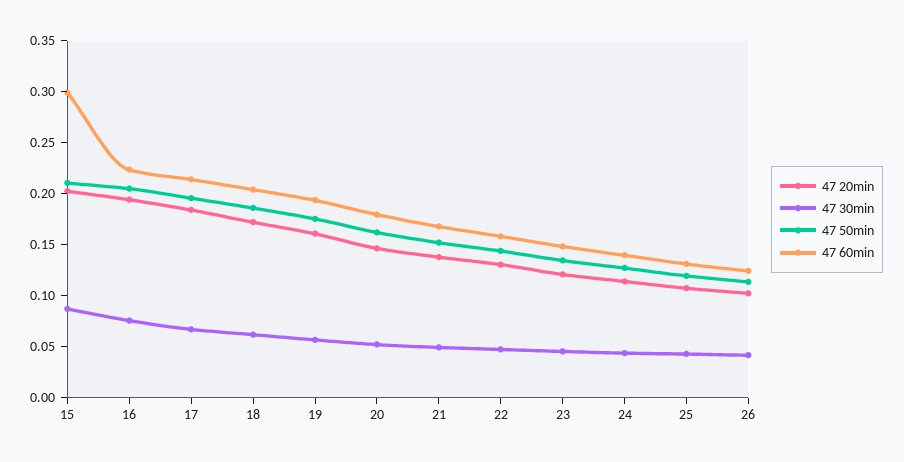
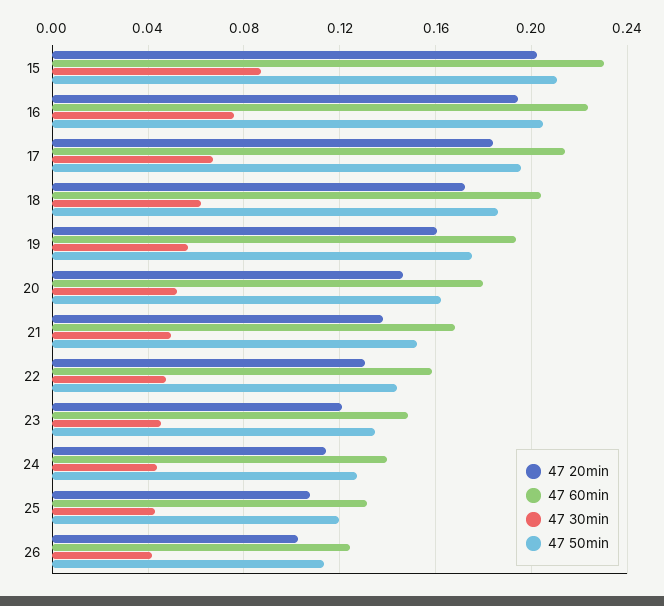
  {
    "47 20min": {
      "15": 0.205,
      "16": 0.195,
      "17": 0.185,
      "18": 0.17,
      "19": 0.16,
      "20": 0.145,
      "21": 0.14,
      "22": 0.13,
      "23": 0.12,
      "24": 0.115,
      "25": 0.105,
      "26": 0.1
    },
    "47 30min": {
      "15": 0.085,
      "16": 0.075,
      "17": 0.065,
      "18": 0.06,
      "19": 0.055,
      "20": 0.05,
      "21": 0.05,
      "22": 0.045,
      "23": 0.045,
      "24": 0.045,
      "25": 0.045,
      "26": 0.04
    },
    "47 50min": {
      "15": 0.21,
      "16": 0.205,
      "17": 0.195,
      "18": 0.185,
      "19": 0.175,
      "20": 0.16,
      "21": 0.15,
      "22": 0.145,
      "23": 0.135,
      "24": 0.125,
      "25": 0.12,
      "26": 0.115
    },
    "47 60min": {
-     "15": 0.3,
+     "15": 0.23,
      "16": 0.225,
      "17": 0.215,
      "18": 0.205,
      "19": 0.195,
      "20": 0.18,
      "21": 0.17,
      "22": 0.16,
      "23": 0.15,
      "24": 0.14,
      "25": 0.13,
      "26": 0.125
    }
  }

